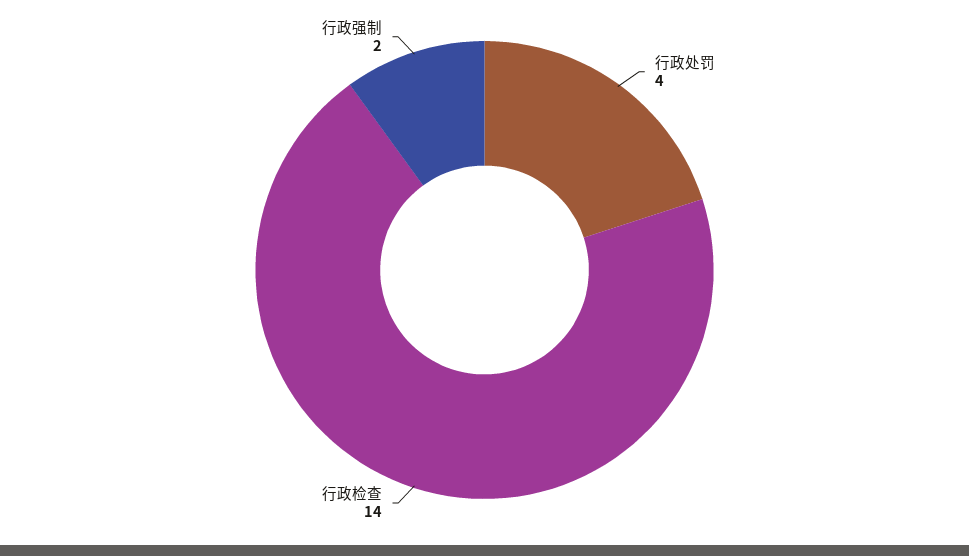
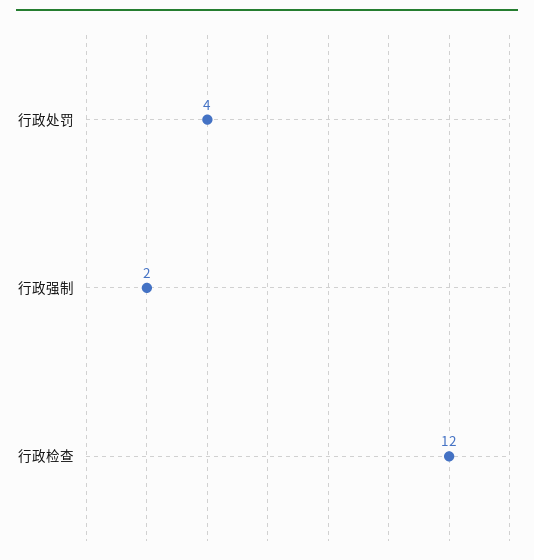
  {
    "行政处罚": 4,
-   "行政检查": 14,
+   "行政检查": 12,
    "行政强制": 2
  }

